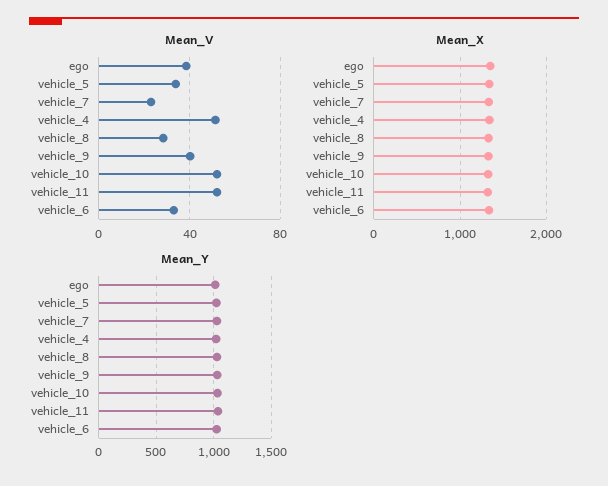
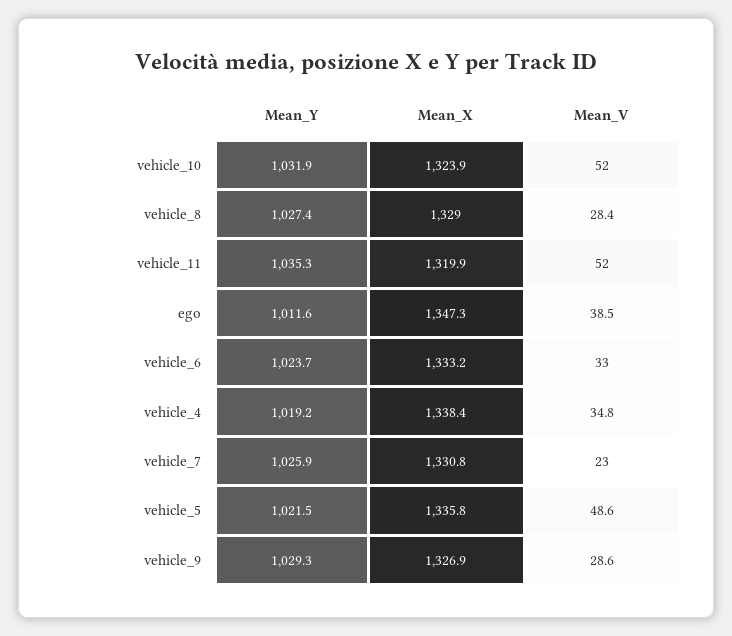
  {
    "Mean_V": {
      "ego": 38.5,
-     "vehicle_5": 35,
+     "vehicle_5": 48.6,
      "vehicle_7": 23,
-     "vehicle_4": 50,
+     "vehicle_4": 34.8,
      "vehicle_8": 28.4,
-     "vehicle_9": 40,
+     "vehicle_9": 28.6,
      "vehicle_10": 52,
      "vehicle_11": 52,
      "vehicle_6": 33
    },
    "Mean_X": {
      "ego": 1347.3,
      "vehicle_5": 1335.8,
      "vehicle_7": 1330.8,
      "vehicle_4": 1338.4,
      "vehicle_8": 1329,
      "vehicle_9": 1326.9,
      "vehicle_10": 1323.9,
      "vehicle_11": 1319.9,
      "vehicle_6": 1333.2
    },
    "Mean_Y": {
      "ego": 1011.6,
      "vehicle_5": 1021.5,
      "vehicle_7": 1025.9,
      "vehicle_4": 1019.2,
      "vehicle_8": 1027.4,
      "vehicle_9": 1029.3,
      "vehicle_10": 1031.9,
      "vehicle_11": 1035.3,
      "vehicle_6": 1023.7
    }
  }

